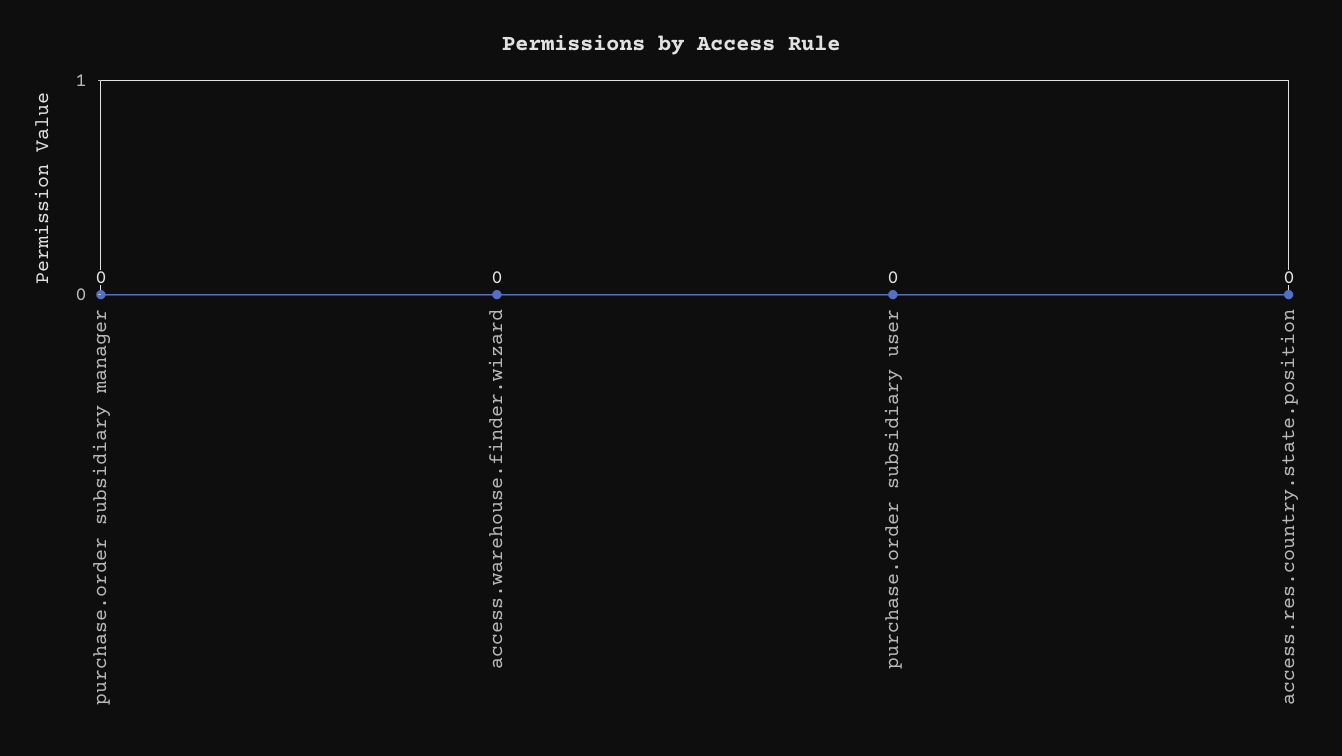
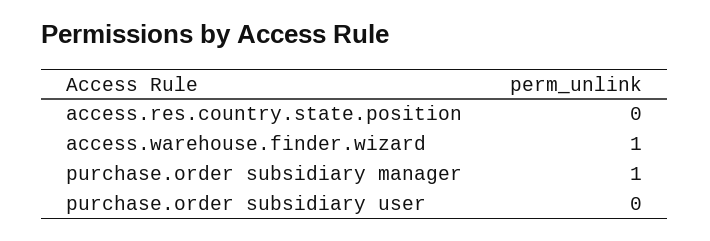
  {
-   "purchase.order subsidiary manager": 0,
+   "purchase.order subsidiary manager": 1,
-   "access.warehouse.finder.wizard": 0,
+   "access.warehouse.finder.wizard": 1,
    "purchase.order subsidiary user": 0,
    "access.res.country.state.position": 0
  }

